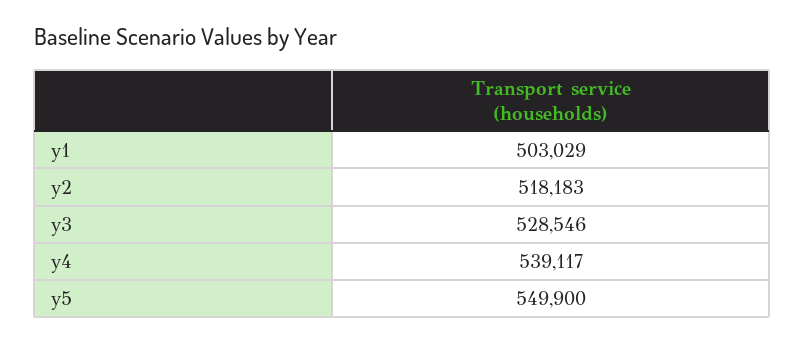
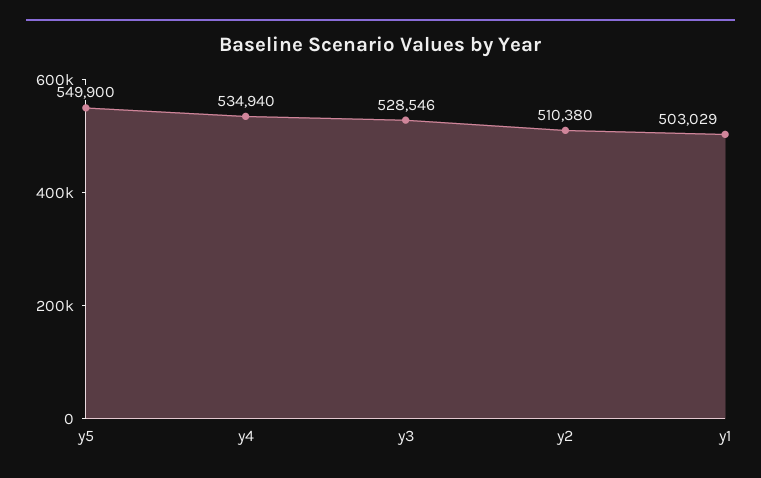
  {
    "y1": 503029,
-   "y2": 518183,
+   "y2": 510380,
    "y3": 528546,
-   "y4": 539117,
+   "y4": 534940,
    "y5": 549900
  }

